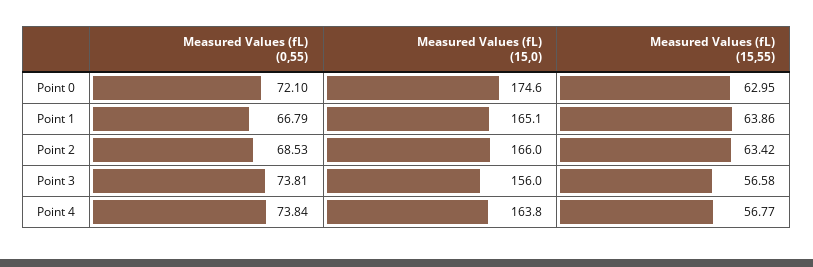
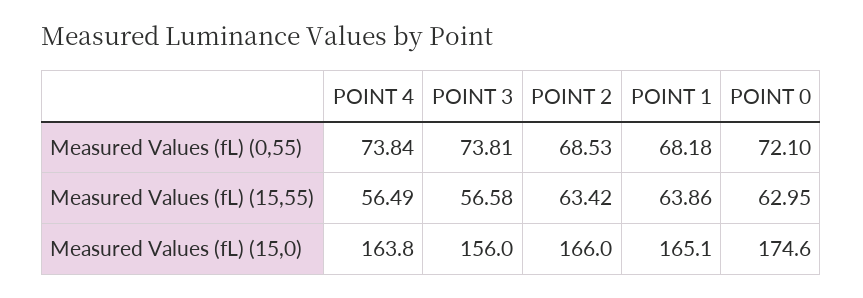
  {
    "Measured Values (fL) (0,55)": {
      "Point 0": 72.1,
-     "Point 1": 66.79,
+     "Point 1": 68.18,
      "Point 2": 68.53,
      "Point 3": 73.81,
      "Point 4": 73.84
    },
    "Measured Values (fL) (15,0)": {
      "Point 0": 174.6,
      "Point 1": 165.1,
      "Point 2": 166,
      "Point 3": 156,
      "Point 4": 163.8
    },
    "Measured Values (fL) (15,55)": {
      "Point 0": 62.95,
      "Point 1": 63.86,
      "Point 2": 63.42,
      "Point 3": 56.58,
-     "Point 4": 56.77
+     "Point 4": 56.49
    }
  }

